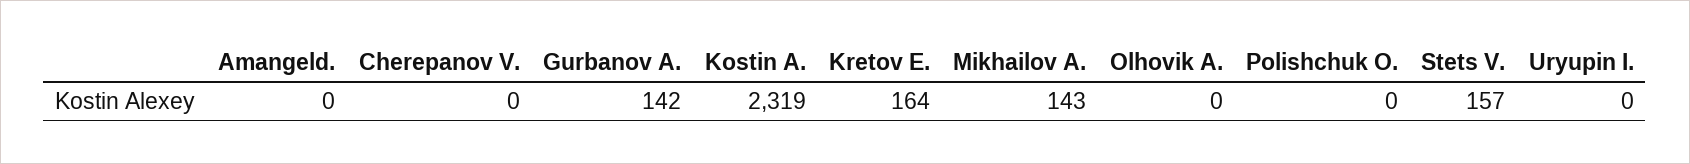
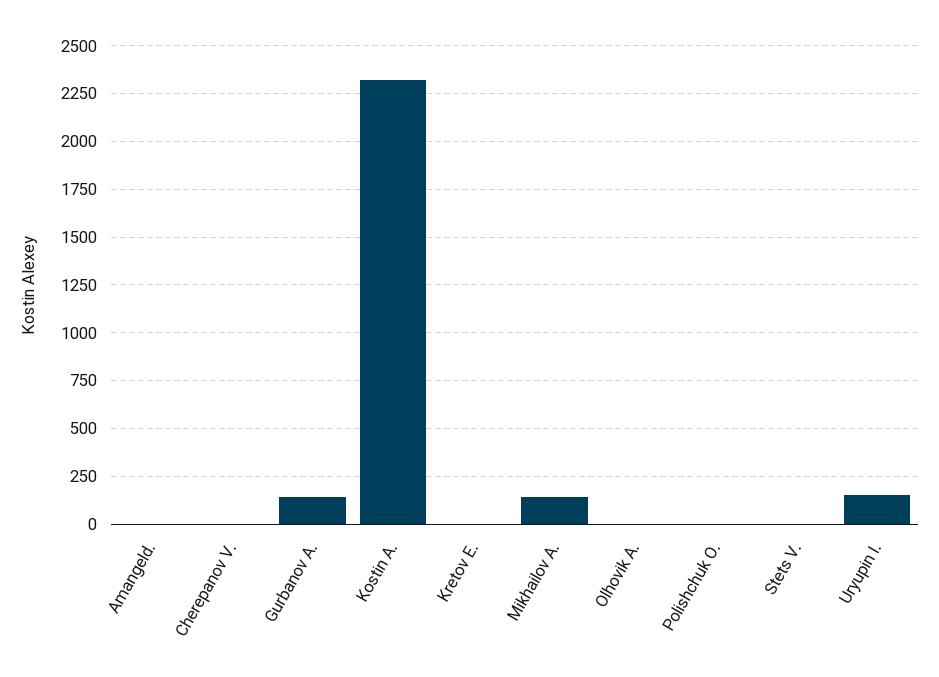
  {
    "Amangeld.": 0,
    "Cherepanov V.": 0,
    "Gurbanov A.": 142,
    "Kostin A.": 2319,
-   "Kretov E.": 164,
+   "Kretov E.": 0,
    "Mikhailov A.": 143,
    "Olhovik A.": 0,
    "Polishchuk O.": 0,
-   "Stets V.": 157,
+   "Stets V.": 0,
-   "Uryupin I.": 0
+   "Uryupin I.": 150
  }

